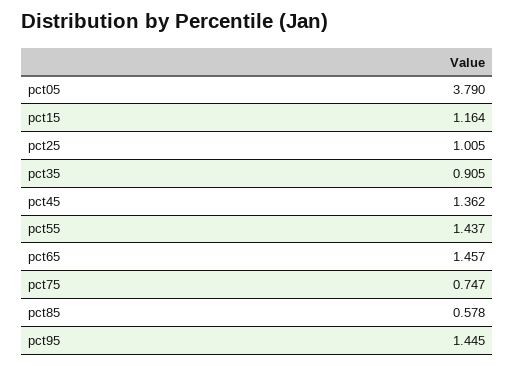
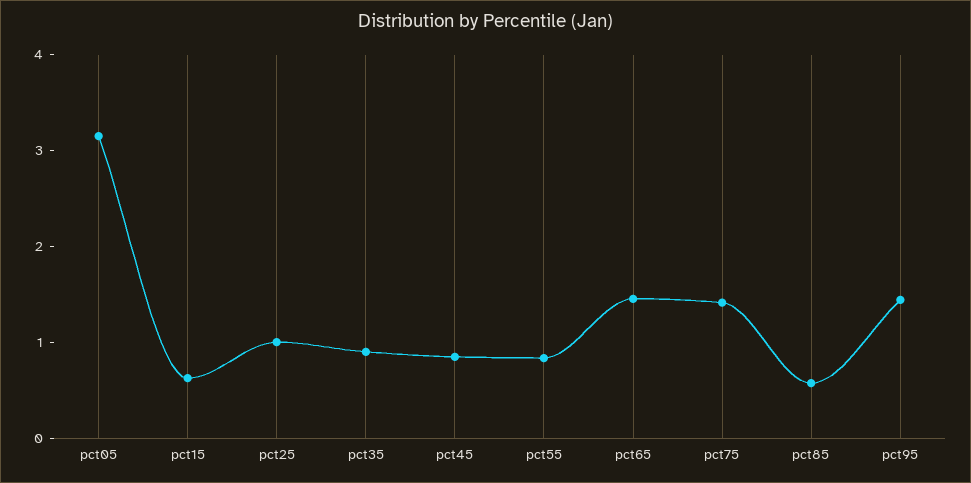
  {
-   "pct05": 3.79,
+   "pct05": 3.2,
-   "pct15": 1.164,
+   "pct15": 0.6,
    "pct25": 1.005,
    "pct35": 0.905,
-   "pct45": 1.362,
+   "pct45": 0.8,
-   "pct55": 1.437,
+   "pct55": 0.8,
    "pct65": 1.457,
-   "pct75": 0.747,
+   "pct75": 1.4,
    "pct85": 0.578,
    "pct95": 1.445
  }

